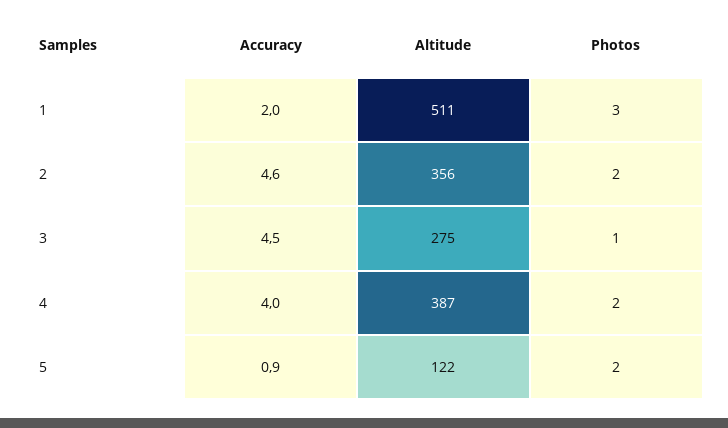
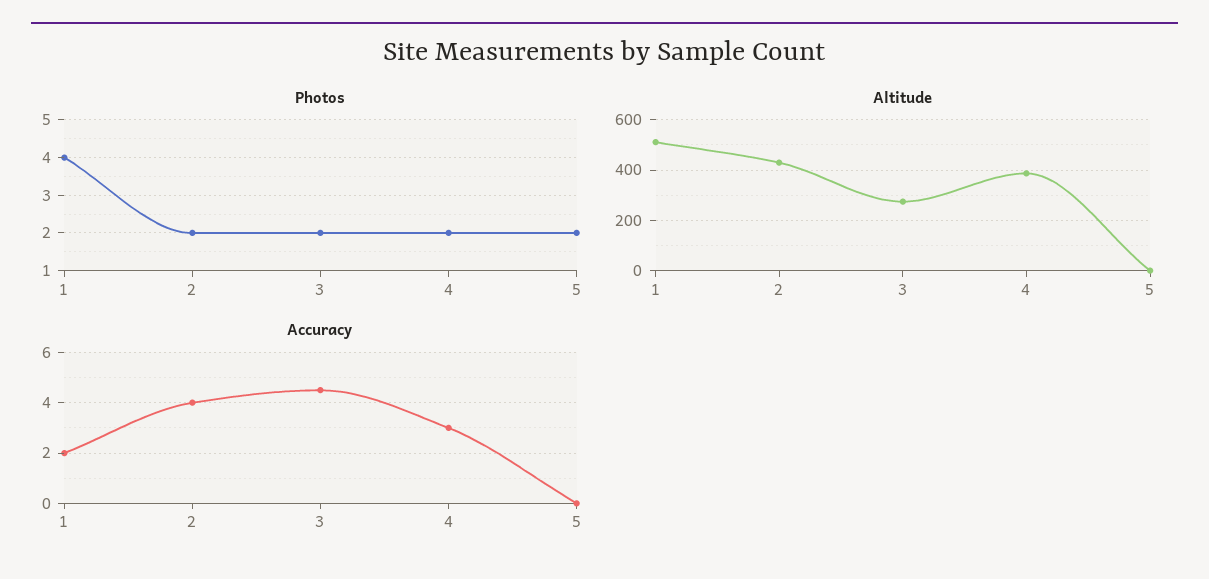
  {
    "Accuracy": {
      "1": 2,
-     "2": 4.6,
+     "2": 4,
      "3": 4.5,
-     "4": 4,
+     "4": 3,
-     "5": 0.9
+     "5": 0
    },
    "Altitude": {
      "1": 511,
-     "2": 356,
+     "2": 425,
      "3": 275,
      "4": 387,
-     "5": 122
+     "5": 0
    },
    "Photos": {
-     "1": 3,
+     "1": 4,
      "2": 2,
-     "3": 1,
+     "3": 2,
      "4": 2,
      "5": 2
    }
  }

